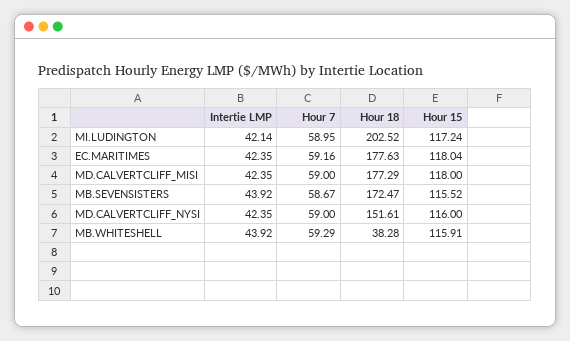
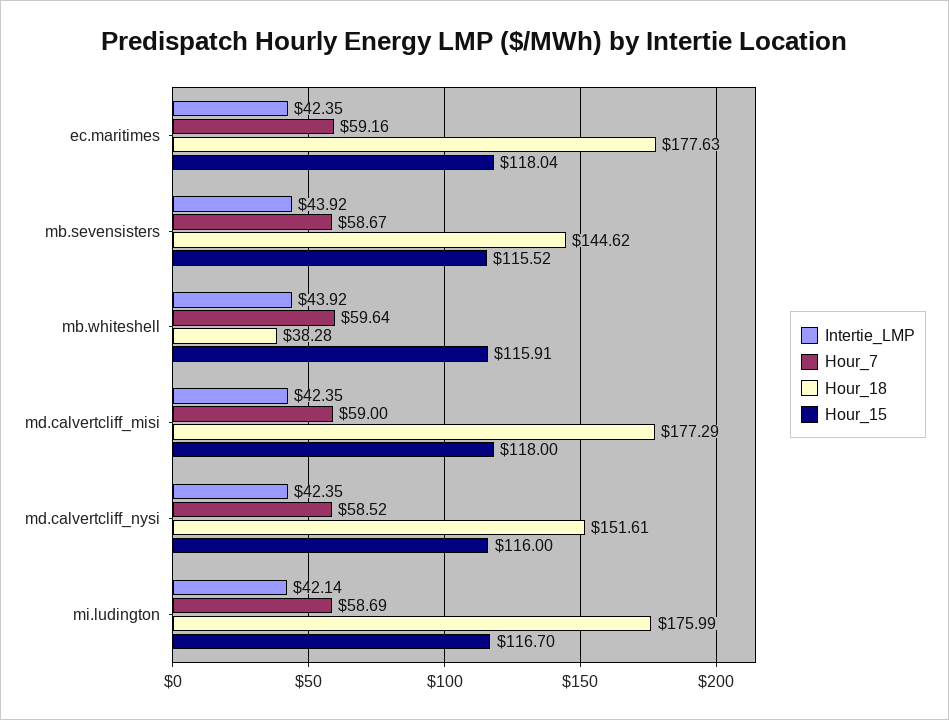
  {
    "Intertie LMP": {
      "MI.LUDINGTON": 42.14,
      "EC.MARITIMES": 42.35,
      "MD.CALVERTCLIFF_MISI": 42.35,
      "MB.SEVENSISTERS": 43.92,
      "MD.CALVERTCLIFF_NYSI": 42.35,
      "MB.WHITESHELL": 43.92
    },
    "Hour 7": {
-     "MI.LUDINGTON": 58.95,
+     "MI.LUDINGTON": 58.69,
      "EC.MARITIMES": 59.16,
      "MD.CALVERTCLIFF_MISI": 59,
      "MB.SEVENSISTERS": 58.67,
-     "MD.CALVERTCLIFF_NYSI": 59,
+     "MD.CALVERTCLIFF_NYSI": 58.52,
-     "MB.WHITESHELL": 59.29
+     "MB.WHITESHELL": 59.64
    },
    "Hour 18": {
-     "MI.LUDINGTON": 202.52,
+     "MI.LUDINGTON": 175.99,
      "EC.MARITIMES": 177.63,
      "MD.CALVERTCLIFF_MISI": 177.29,
-     "MB.SEVENSISTERS": 172.47,
+     "MB.SEVENSISTERS": 144.62,
      "MD.CALVERTCLIFF_NYSI": 151.61,
      "MB.WHITESHELL": 38.28
    },
    "Hour 15": {
-     "MI.LUDINGTON": 117.24,
+     "MI.LUDINGTON": 116.7,
      "EC.MARITIMES": 118.04,
      "MD.CALVERTCLIFF_MISI": 118,
      "MB.SEVENSISTERS": 115.52,
      "MD.CALVERTCLIFF_NYSI": 116,
      "MB.WHITESHELL": 115.91
    }
  }

